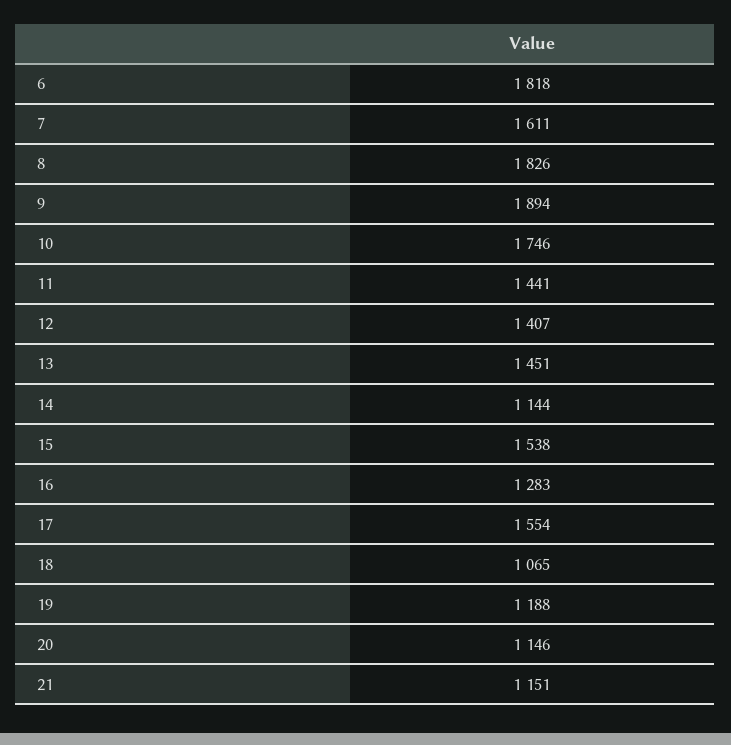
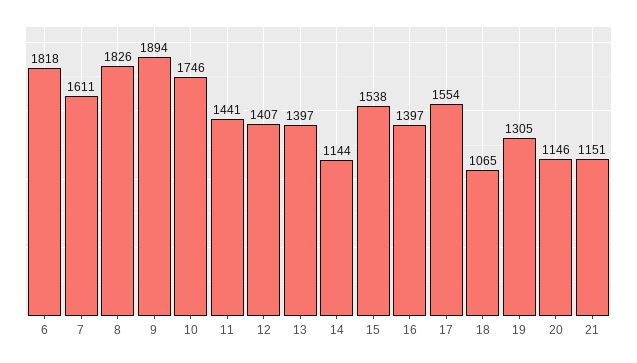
  {
    "6": 1818,
    "7": 1611,
    "8": 1826,
    "9": 1894,
    "10": 1746,
    "11": 1441,
    "12": 1407,
-   "13": 1451,
+   "13": 1397,
    "14": 1144,
    "15": 1538,
-   "16": 1283,
+   "16": 1397,
    "17": 1554,
    "18": 1065,
-   "19": 1188,
+   "19": 1305,
    "20": 1146,
    "21": 1151
  }

